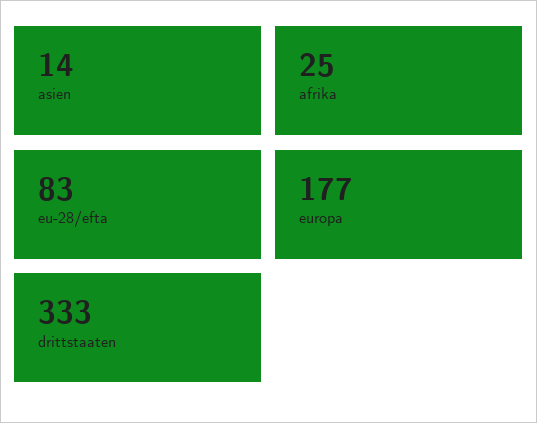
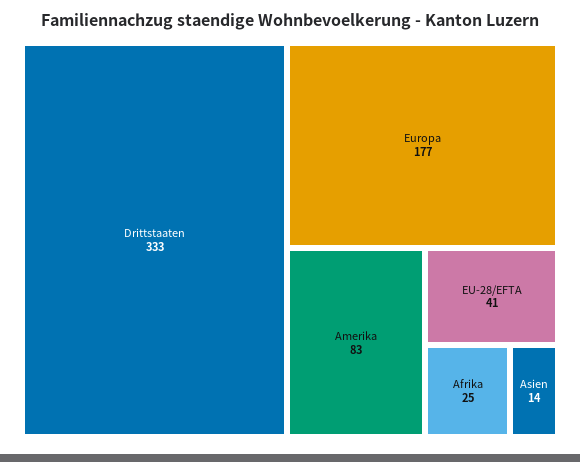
  {
    "asien": 14,
    "afrika": 25,
-   "eu-28/efta": 83,
+   "eu-28/efta": 41,
    "europa": 177,
-   "drittstaaten": 333
+   "drittstaaten": 333,
+   "Amerika": 83
  }

